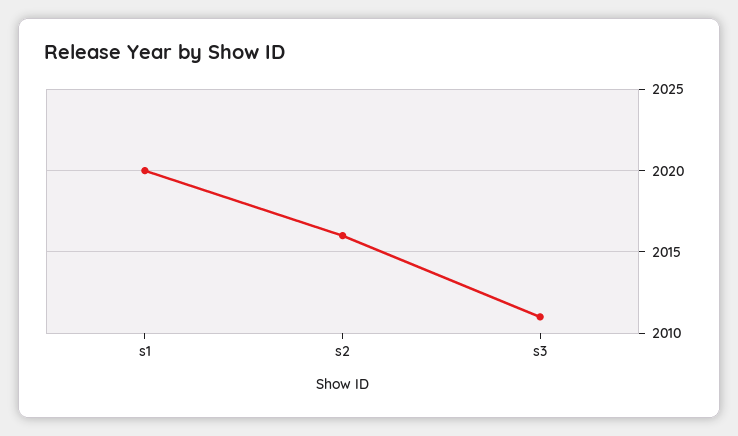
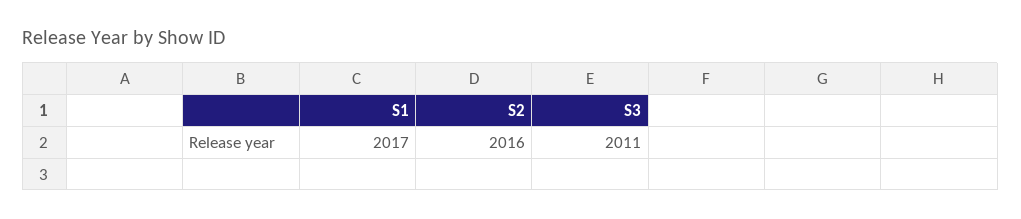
  {
-   "s1": 2020,
+   "s1": 2017,
    "s2": 2016,
    "s3": 2011
  }

